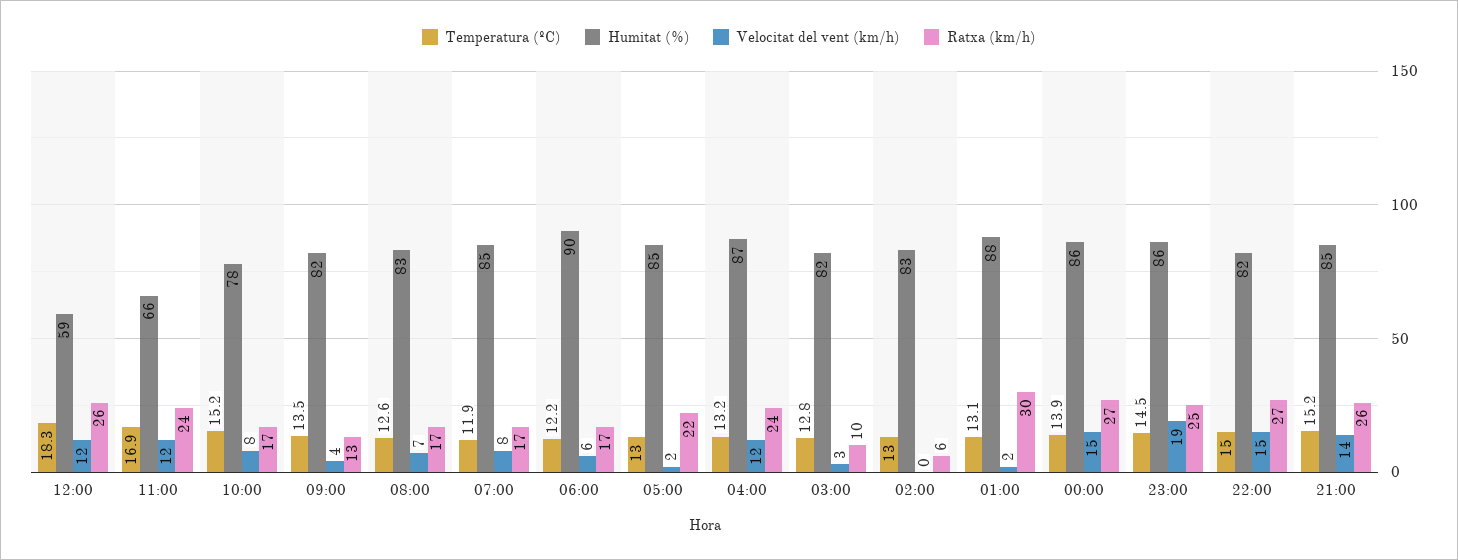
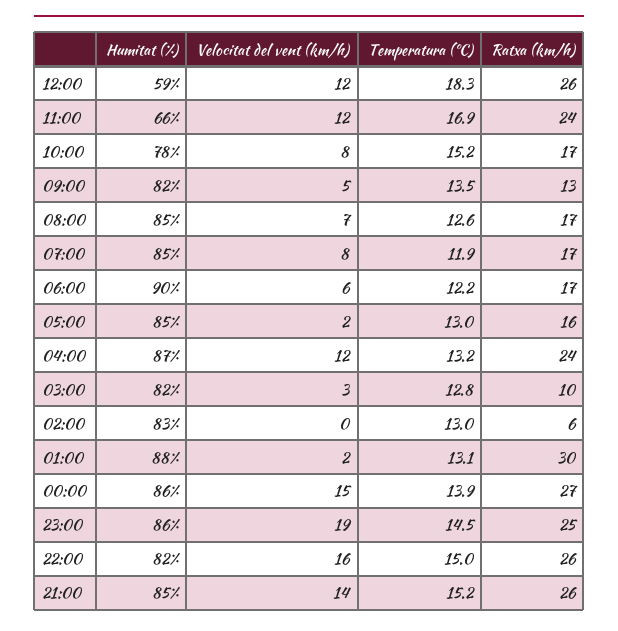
  {
    "Temperatura (ºC)": {
      "12:00": 18.3,
      "11:00": 16.9,
      "10:00": 15.2,
      "09:00": 13.5,
      "08:00": 12.6,
      "07:00": 11.9,
      "06:00": 12.2,
      "05:00": 13,
      "04:00": 13.2,
      "03:00": 12.8,
      "02:00": 13,
      "01:00": 13.1,
      "00:00": 13.9,
      "23:00": 14.5,
      "22:00": 15,
      "21:00": 15.2
    },
    "Humitat (%)": {
      "12:00": 59,
      "11:00": 66,
      "10:00": 78,
      "09:00": 82,
-     "08:00": 83,
+     "08:00": 85,
      "07:00": 85,
      "06:00": 90,
      "05:00": 85,
      "04:00": 87,
      "03:00": 82,
      "02:00": 83,
      "01:00": 88,
      "00:00": 86,
      "23:00": 86,
      "22:00": 82,
      "21:00": 85
    },
    "Velocitat del vent (km/h)": {
      "12:00": 12,
      "11:00": 12,
      "10:00": 8,
-     "09:00": 4,
+     "09:00": 5,
      "08:00": 7,
      "07:00": 8,
      "06:00": 6,
      "05:00": 2,
      "04:00": 12,
      "03:00": 3,
      "02:00": 0,
      "01:00": 2,
      "00:00": 15,
      "23:00": 19,
-     "22:00": 15,
+     "22:00": 16,
      "21:00": 14
    },
    "Ratxa (km/h)": {
      "12:00": 26,
      "11:00": 24,
      "10:00": 17,
      "09:00": 13,
      "08:00": 17,
      "07:00": 17,
      "06:00": 17,
-     "05:00": 22,
+     "05:00": 16,
      "04:00": 24,
      "03:00": 10,
      "02:00": 6,
      "01:00": 30,
      "00:00": 27,
      "23:00": 25,
-     "22:00": 27,
+     "22:00": 26,
      "21:00": 26
    }
  }

